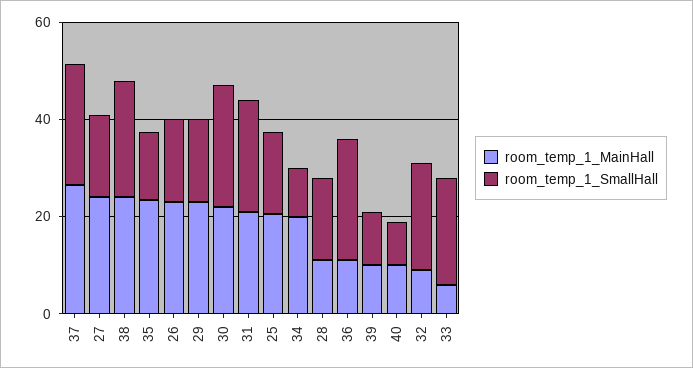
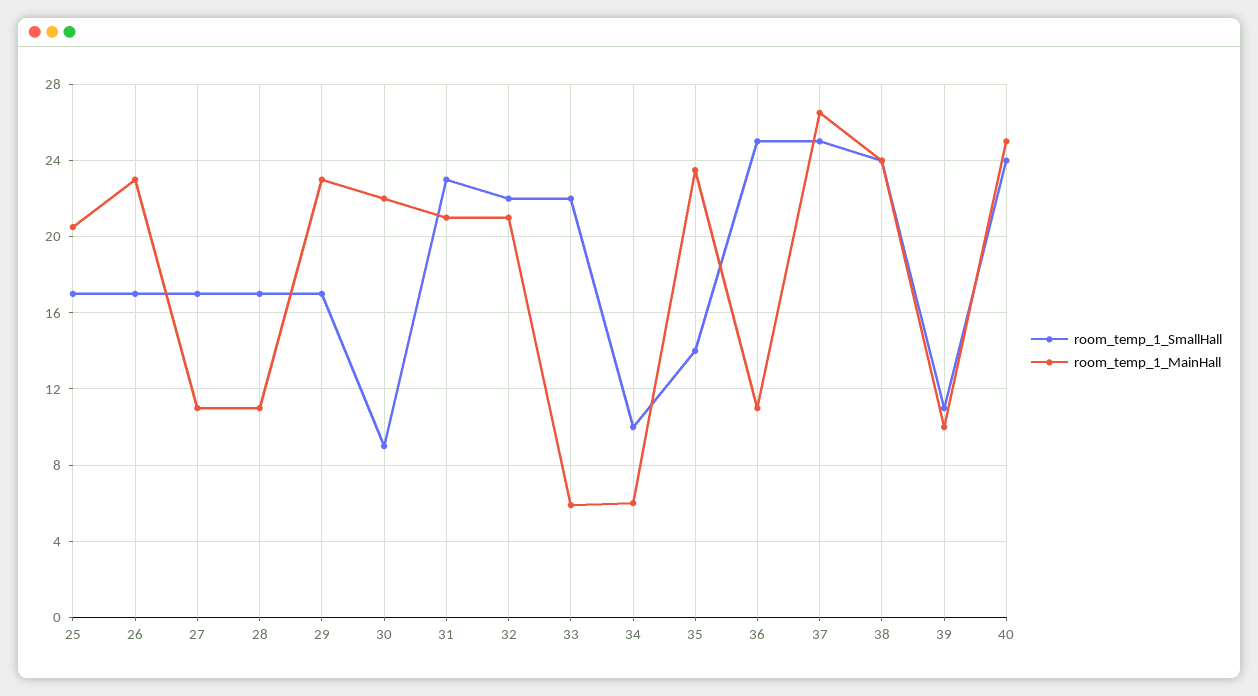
  {
    "room_temp_1_MainHall": {
      "37": 26.5,
-     "27": 25,
+     "27": 11,
      "38": 24,
      "35": 23.5,
      "26": 23,
      "29": 23,
      "30": 22,
      "31": 21,
      "25": 20.5,
-     "34": 20,
+     "34": 6,
      "28": 11,
      "36": 11,
      "39": 10,
-     "40": 10,
+     "40": 25,
-     "32": 10,
+     "32": 21,
      "33": 6
    },
    "room_temp_1_SmallHall": {
      "37": 25,
      "27": 17,
      "38": 24,
      "35": 14,
      "26": 17,
      "29": 17,
-     "30": 25,
+     "30": 9,
      "31": 23,
      "25": 17,
      "34": 10,
      "28": 17,
      "36": 25,
      "39": 11,
-     "40": 10,
+     "40": 24,
      "32": 22,
      "33": 22
    }
  }

